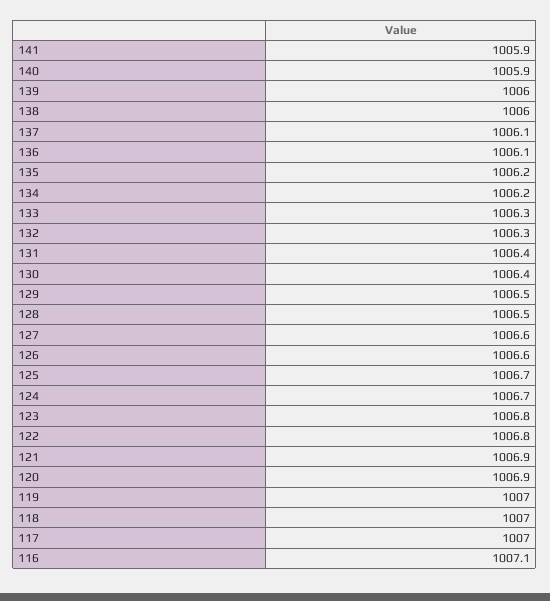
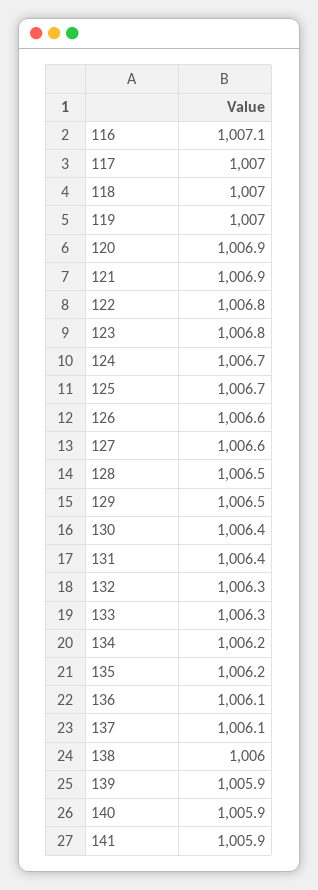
  {
    "141": 1005.9,
    "140": 1005.9,
-   "139": 1006,
+   "139": 1005.9,
    "138": 1006,
    "137": 1006.1,
    "136": 1006.1,
    "135": 1006.2,
    "134": 1006.2,
    "133": 1006.3,
    "132": 1006.3,
    "131": 1006.4,
    "130": 1006.4,
    "129": 1006.5,
    "128": 1006.5,
    "127": 1006.6,
    "126": 1006.6,
    "125": 1006.7,
    "124": 1006.7,
    "123": 1006.8,
    "122": 1006.8,
    "121": 1006.9,
    "120": 1006.9,
    "119": 1007,
    "118": 1007,
    "117": 1007,
    "116": 1007.1
  }

